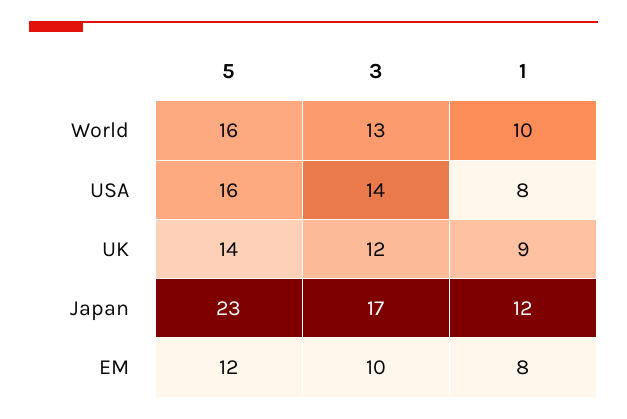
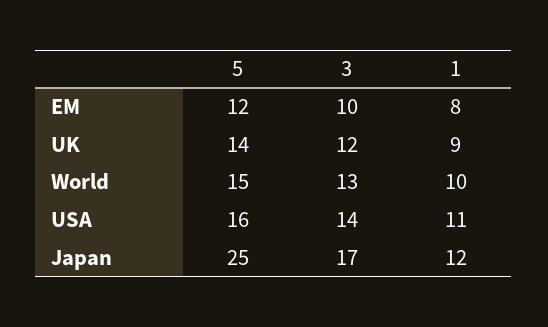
  {
    "5": {
-     "World": 16,
+     "World": 15,
      "USA": 16,
      "UK": 14,
-     "Japan": 23,
+     "Japan": 25,
      "EM": 12
    },
    "3": {
      "World": 13,
      "USA": 14,
      "UK": 12,
      "Japan": 17,
      "EM": 10
    },
    "1": {
      "World": 10,
-     "USA": 8,
+     "USA": 11,
      "UK": 9,
      "Japan": 12,
      "EM": 8
    }
  }

